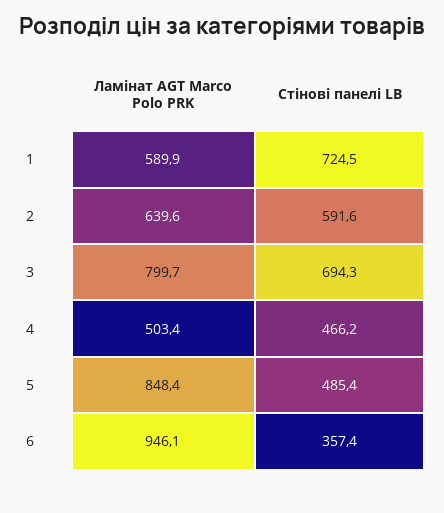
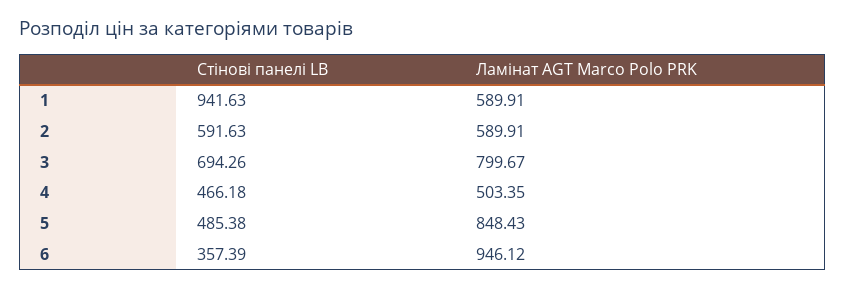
  {
    "Ламінат AGT Marco Polo PRK": {
      "1": 589.91,
-     "2": 639.6,
+     "2": 589.91,
      "3": 799.67,
      "4": 503.35,
      "5": 848.43,
      "6": 946.12
    },
    "Стінові панелі LB": {
-     "1": 724.5,
+     "1": 941.63,
      "2": 591.63,
      "3": 694.26,
      "4": 466.18,
      "5": 485.38,
      "6": 357.39
    }
  }

